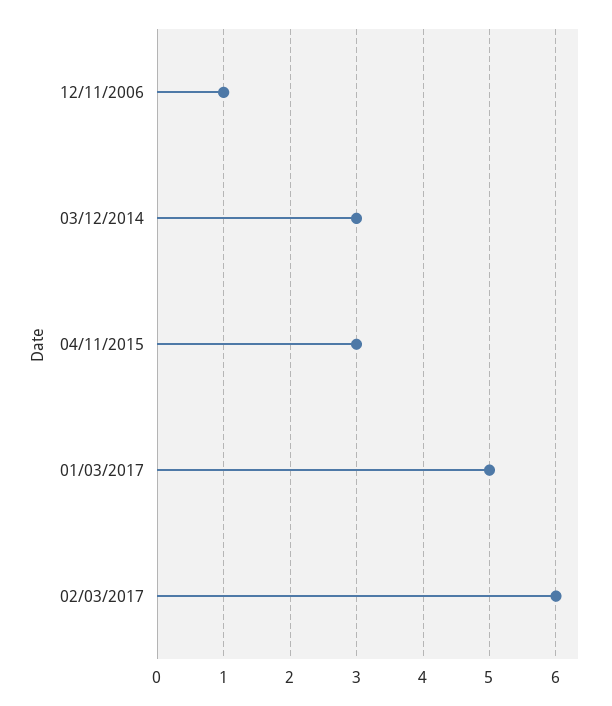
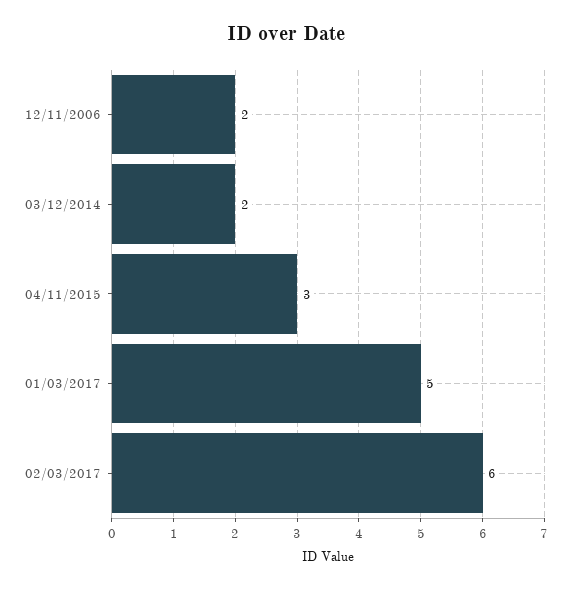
  {
-   "12/11/2006": 1,
+   "12/11/2006": 2,
-   "03/12/2014": 3,
+   "03/12/2014": 2,
    "04/11/2015": 3,
    "01/03/2017": 5,
    "02/03/2017": 6
  }

